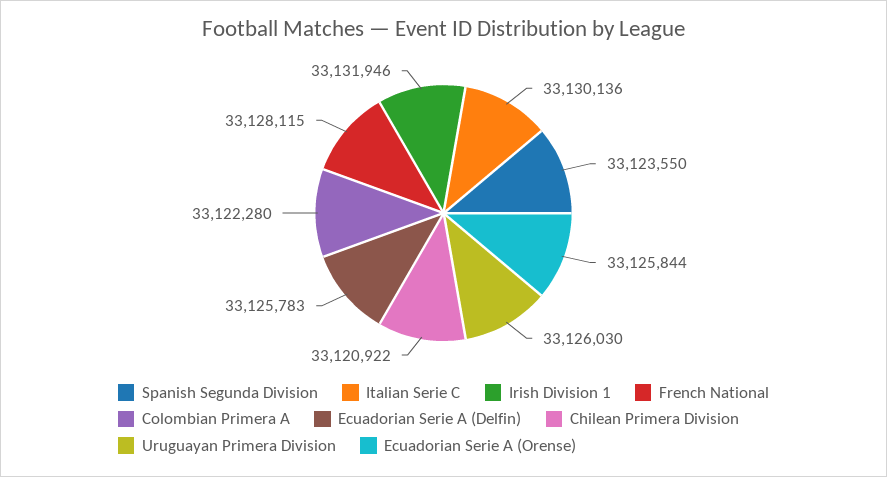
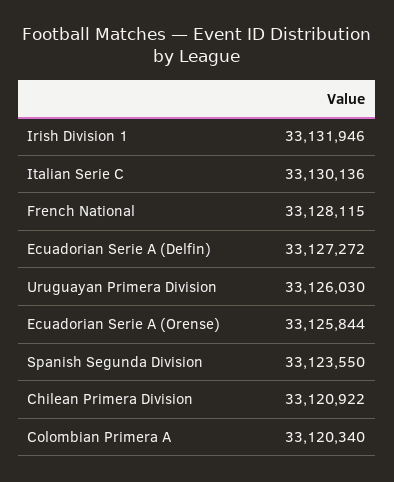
  {
    "Spanish Segunda Division": 33123550,
    "Italian Serie C": 33130136,
    "Irish Division 1": 33131946,
    "French National": 33128115,
-   "Colombian Primera A": 33122280,
+   "Colombian Primera A": 33120340,
-   "Ecuadorian Serie A (Delfin)": 33125783,
+   "Ecuadorian Serie A (Delfin)": 33127272,
    "Chilean Primera Division": 33120922,
    "Uruguayan Primera Division": 33126030,
    "Ecuadorian Serie A (Orense)": 33125844
  }

